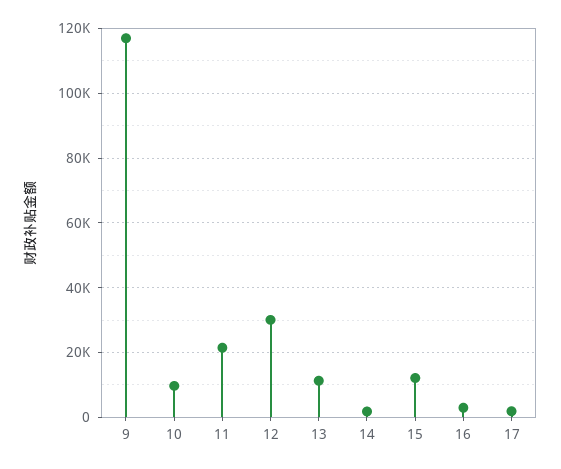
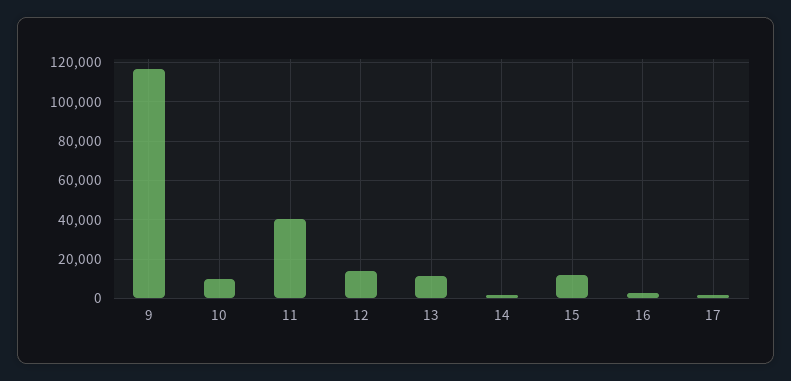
  {
    "9": 116000,
    "10": 10000,
-   "11": 22000,
+   "11": 40000,
-   "12": 30000,
+   "12": 15000,
    "13": 12000,
    "14": 2000,
    "15": 12000,
    "16": 2000,
    "17": 2000
  }

